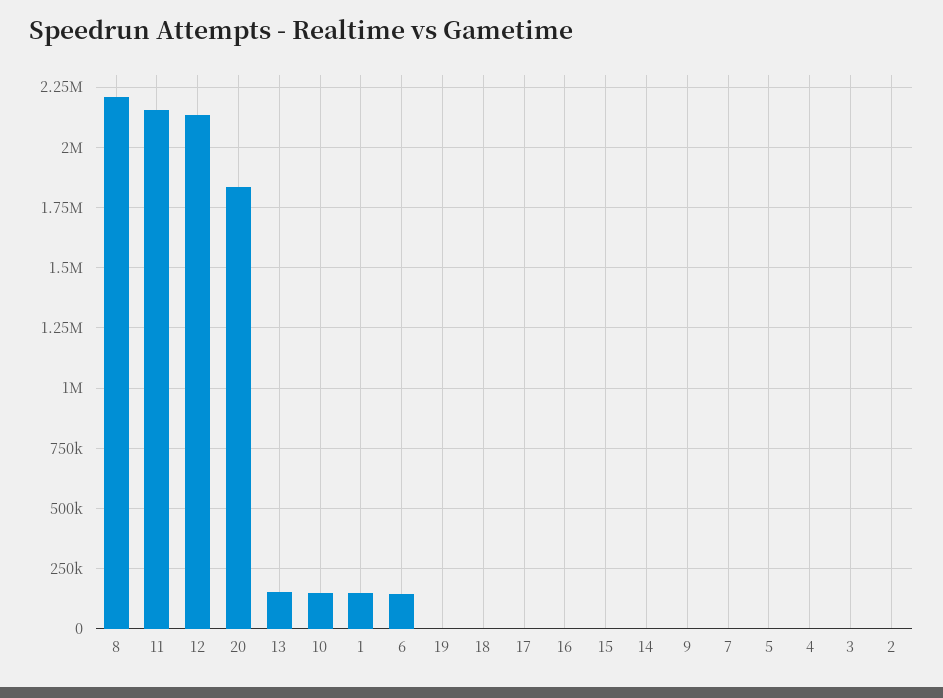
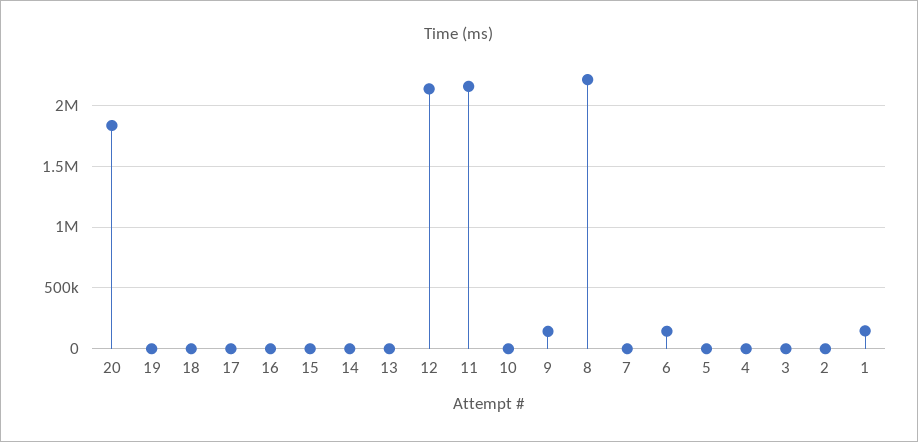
  {
    "8": 2200000,
    "11": 2150000,
    "12": 2125000,
    "20": 1825000,
-   "13": 150000,
+   "13": 0,
-   "10": 150000,
+   "10": 0,
    "1": 150000,
    "6": 150000,
    "19": 0,
    "18": 0,
    "17": 0,
    "16": 0,
    "15": 0,
    "14": 0,
-   "9": 0,
+   "9": 150000,
    "7": 0,
    "5": 0,
    "4": 0,
    "3": 0,
    "2": 0
  }

